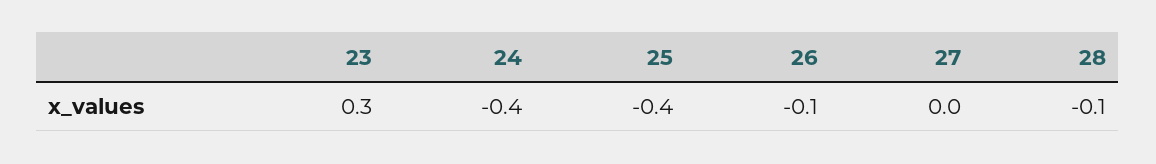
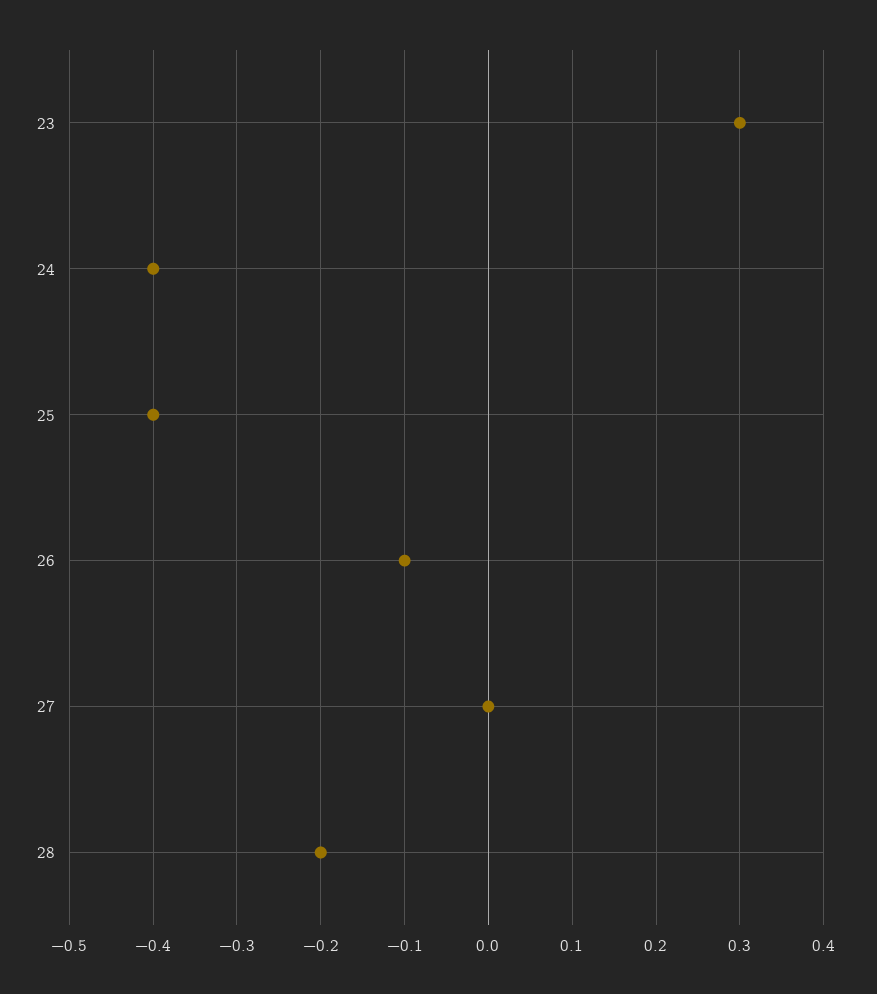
  {
    "23": 0.3,
    "24": -0.4,
    "25": -0.4,
    "26": -0.1,
    "27": 0,
-   "28": -0.1
+   "28": -0.2
  }

